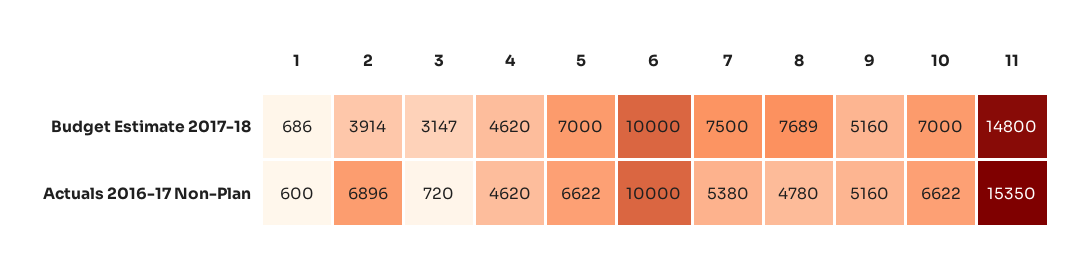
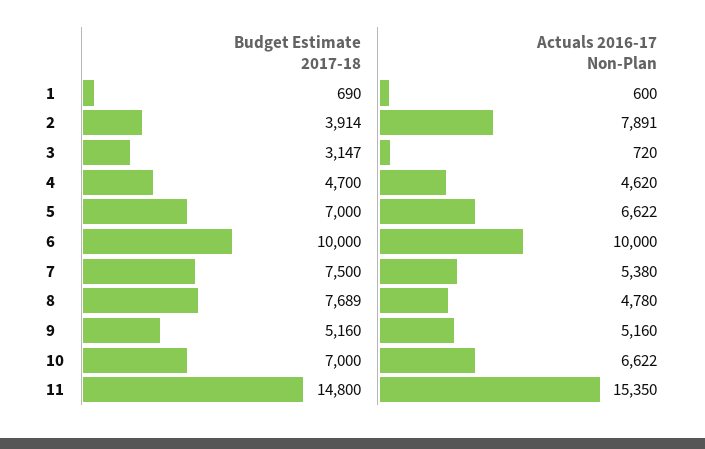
  {
    "1": {
-     "Budget Estimate 2017-18": 686,
+     "Budget Estimate 2017-18": 690,
      "Actuals 2016-17 Non-Plan": 600
    },
    "2": {
      "Budget Estimate 2017-18": 3914,
-     "Actuals 2016-17 Non-Plan": 6896
+     "Actuals 2016-17 Non-Plan": 7891
    },
    "3": {
      "Budget Estimate 2017-18": 3147,
      "Actuals 2016-17 Non-Plan": 720
    },
    "4": {
-     "Budget Estimate 2017-18": 4620,
+     "Budget Estimate 2017-18": 4700,
      "Actuals 2016-17 Non-Plan": 4620
    },
    "5": {
      "Budget Estimate 2017-18": 7000,
      "Actuals 2016-17 Non-Plan": 6622
    },
    "6": {
      "Budget Estimate 2017-18": 10000,
      "Actuals 2016-17 Non-Plan": 10000
    },
    "7": {
      "Budget Estimate 2017-18": 7500,
      "Actuals 2016-17 Non-Plan": 5380
    },
    "8": {
      "Budget Estimate 2017-18": 7689,
      "Actuals 2016-17 Non-Plan": 4780
    },
    "9": {
      "Budget Estimate 2017-18": 5160,
      "Actuals 2016-17 Non-Plan": 5160
    },
    "10": {
      "Budget Estimate 2017-18": 7000,
      "Actuals 2016-17 Non-Plan": 6622
    },
    "11": {
      "Budget Estimate 2017-18": 14800,
      "Actuals 2016-17 Non-Plan": 15350
    }
  }

